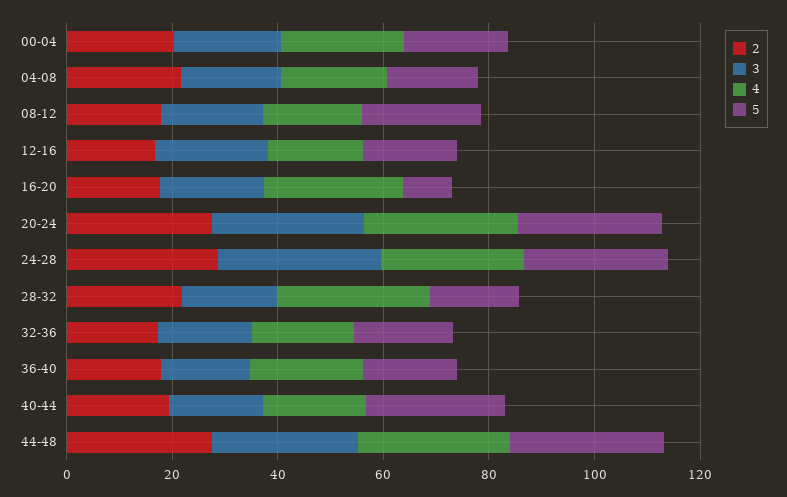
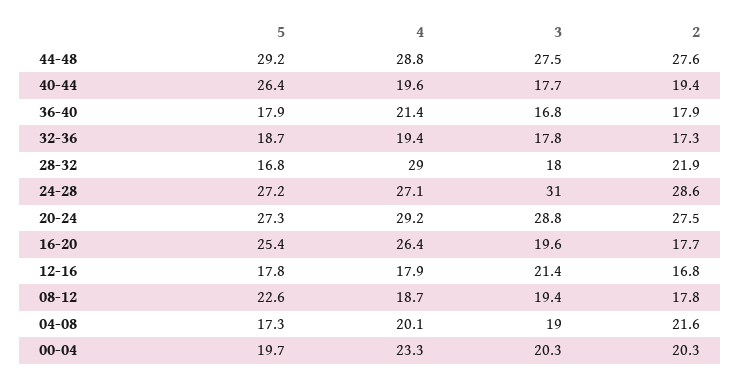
  {
    "2": {
      "00-04": 20.3,
      "04-08": 21.6,
      "08-12": 17.8,
      "12-16": 16.8,
      "16-20": 17.7,
      "20-24": 27.5,
      "24-28": 28.6,
      "28-32": 21.9,
      "32-36": 17.3,
      "36-40": 17.9,
      "40-44": 19.4,
      "44-48": 27.6
    },
    "3": {
      "00-04": 20.3,
      "04-08": 19,
      "08-12": 19.4,
      "12-16": 21.4,
      "16-20": 19.6,
      "20-24": 28.8,
      "24-28": 31,
      "28-32": 18,
      "32-36": 17.8,
      "36-40": 16.8,
      "40-44": 17.7,
      "44-48": 27.5
    },
    "4": {
      "00-04": 23.3,
      "04-08": 20.1,
      "08-12": 18.7,
      "12-16": 17.9,
      "16-20": 26.4,
      "20-24": 29.2,
      "24-28": 27.1,
      "28-32": 29,
      "32-36": 19.4,
      "36-40": 21.4,
      "40-44": 19.6,
      "44-48": 28.8
    },
    "5": {
      "00-04": 19.7,
      "04-08": 17.3,
      "08-12": 22.6,
      "12-16": 17.8,
-     "16-20": 10,
+     "16-20": 25.4,
      "20-24": 27.3,
      "24-28": 27.2,
      "28-32": 16.8,
      "32-36": 18.7,
      "36-40": 17.9,
      "40-44": 26.4,
      "44-48": 29.2
    }
  }

